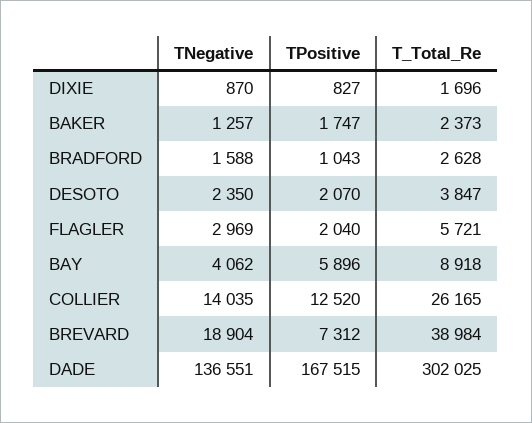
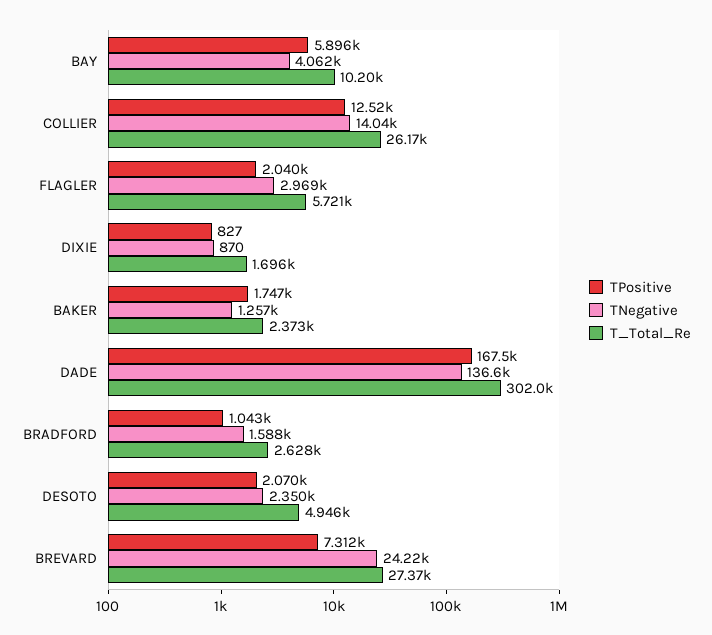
  {
    "TNegative": {
      "DIXIE": 870,
      "BAKER": 1257,
      "BRADFORD": 1588,
      "DESOTO": 2350,
      "FLAGLER": 2969,
      "BAY": 4062,
      "COLLIER": 14035,
-     "BREVARD": 18904,
+     "BREVARD": 24220,
      "DADE": 136551
    },
    "TPositive": {
      "DIXIE": 827,
      "BAKER": 1747,
      "BRADFORD": 1043,
      "DESOTO": 2070,
      "FLAGLER": 2040,
      "BAY": 5896,
      "COLLIER": 12520,
      "BREVARD": 7312,
      "DADE": 167515
    },
    "T_Total_Re": {
      "DIXIE": 1696,
      "BAKER": 2373,
      "BRADFORD": 2628,
-     "DESOTO": 3847,
+     "DESOTO": 4946,
      "FLAGLER": 5721,
-     "BAY": 8918,
+     "BAY": 10200,
      "COLLIER": 26165,
-     "BREVARD": 38984,
+     "BREVARD": 27370,
      "DADE": 302025
    }
  }

